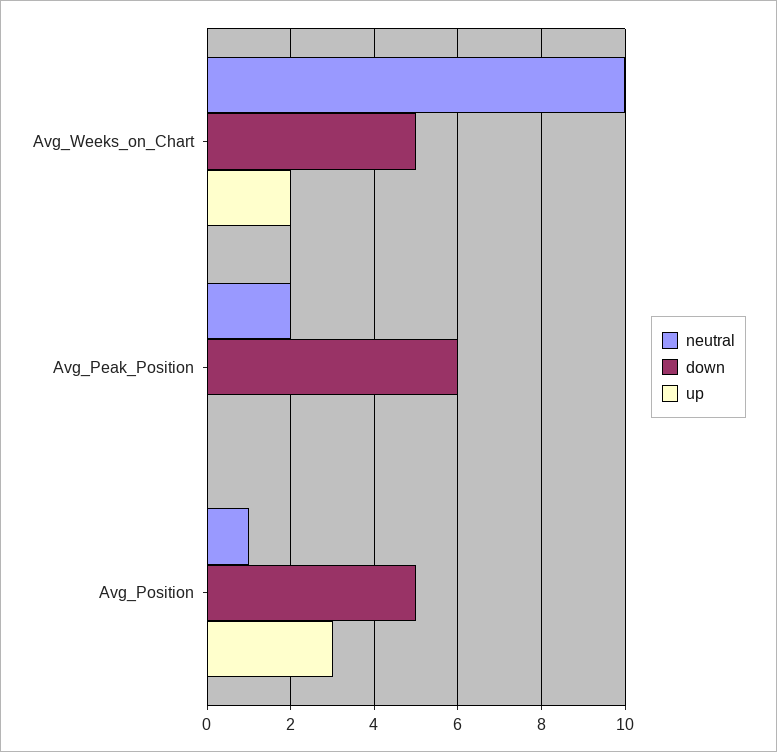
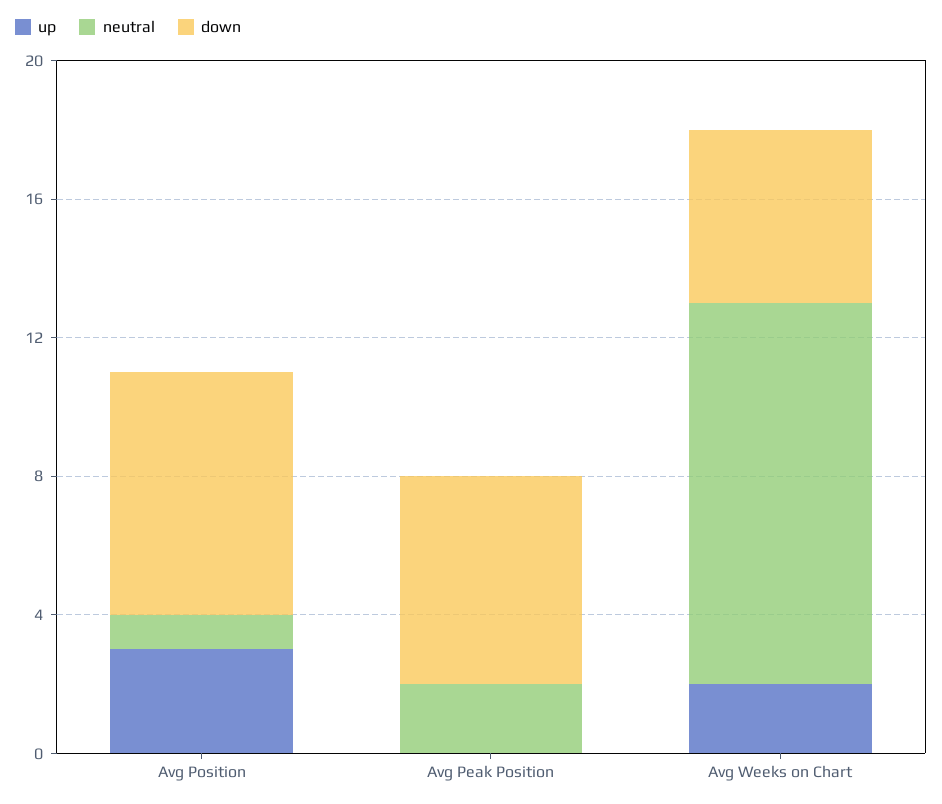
  {
    "neutral": {
-     "Avg_Weeks_on_Chart": 10,
+     "Avg_Weeks_on_Chart": 11,
      "Avg_Peak_Position": 2,
      "Avg_Position": 1
    },
    "down": {
      "Avg_Weeks_on_Chart": 5,
      "Avg_Peak_Position": 6,
-     "Avg_Position": 5
+     "Avg_Position": 7
    },
    "up": {
      "Avg_Weeks_on_Chart": 2,
      "Avg_Peak_Position": 0,
      "Avg_Position": 3
    }
  }

